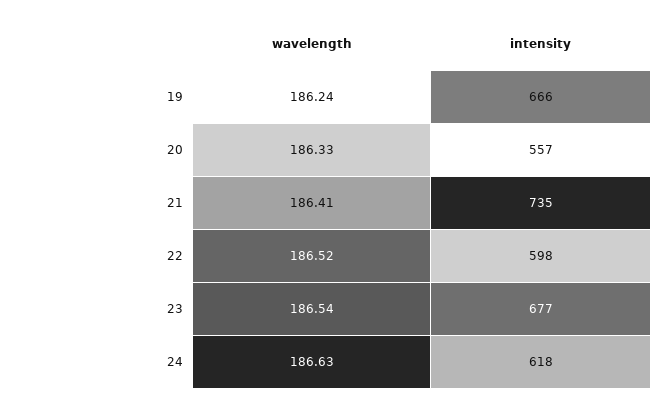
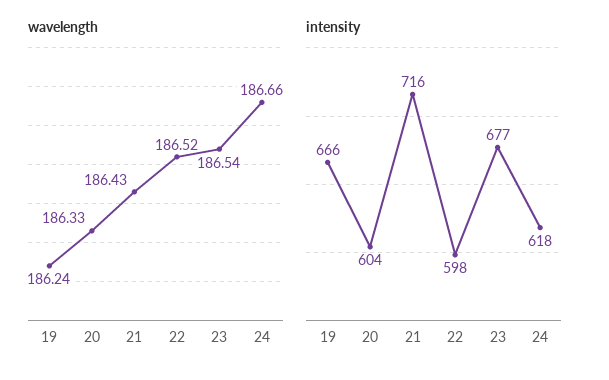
  {
    "wavelength": {
      "19": 186.24,
      "20": 186.33,
-     "21": 186.41,
+     "21": 186.43,
      "22": 186.52,
      "23": 186.54,
-     "24": 186.63
+     "24": 186.66
    },
    "intensity": {
      "19": 666,
-     "20": 557,
+     "20": 604,
-     "21": 735,
+     "21": 716,
      "22": 598,
      "23": 677,
      "24": 618
    }
  }

